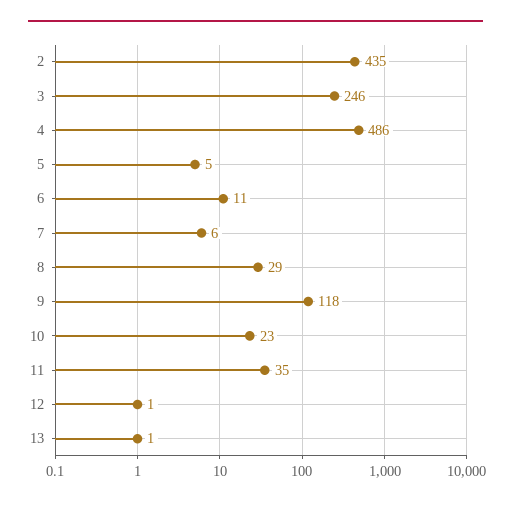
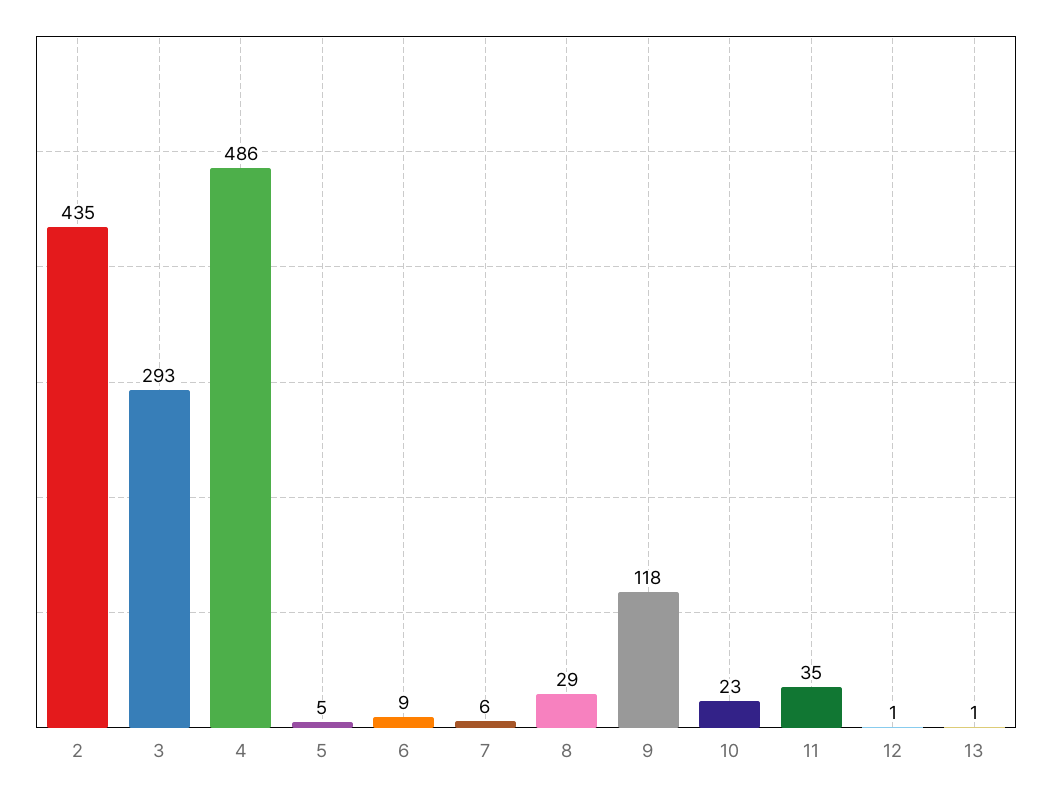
  {
    "2": 435,
-   "3": 246,
+   "3": 293,
    "4": 486,
    "5": 5,
-   "6": 11,
+   "6": 9,
    "7": 6,
    "8": 29,
    "9": 118,
    "10": 23,
    "11": 35,
    "12": 1,
    "13": 1
  }

